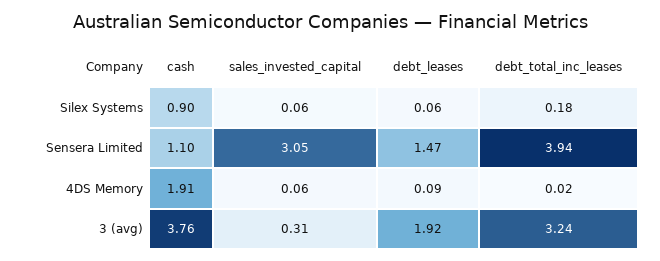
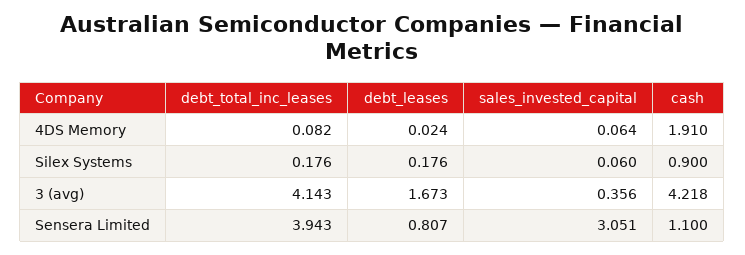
  {
    "cash": {
      "Silex Systems": 0.9,
      "Sensera Limited": 1.1,
      "4DS Memory": 1.91,
-     "3 (avg)": 3.76
+     "3 (avg)": 4.218
    },
    "sales_invested_capital": {
      "Silex Systems": 0.06,
      "Sensera Limited": 3.051,
      "4DS Memory": 0.064,
-     "3 (avg)": 0.31
+     "3 (avg)": 0.356
    },
    "debt_leases": {
-     "Silex Systems": 0.06,
+     "Silex Systems": 0.176,
-     "Sensera Limited": 1.47,
+     "Sensera Limited": 0.807,
-     "4DS Memory": 0.09,
+     "4DS Memory": 0.024,
-     "3 (avg)": 1.92
+     "3 (avg)": 1.673
    },
    "debt_total_inc_leases": {
      "Silex Systems": 0.176,
      "Sensera Limited": 3.943,
-     "4DS Memory": 0.02,
+     "4DS Memory": 0.082,
-     "3 (avg)": 3.24
+     "3 (avg)": 4.143
    }
  }

